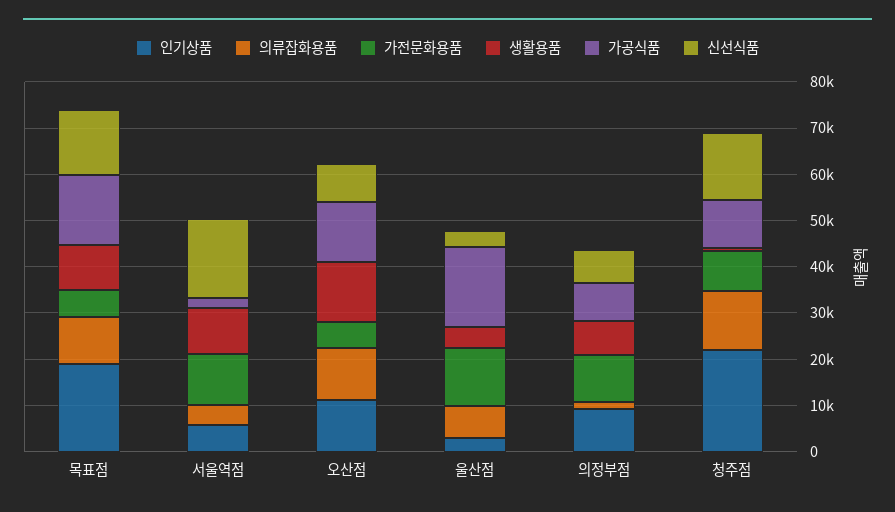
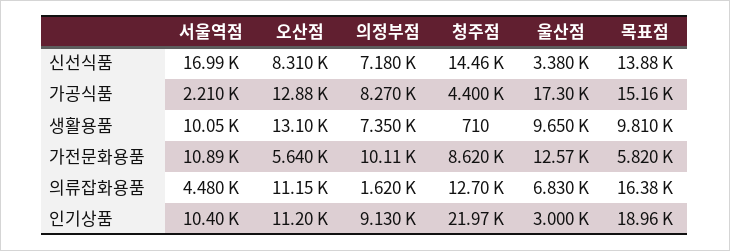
  {
    "인기상품": {
      "목표점": 18960,
-     "서울역점": 6000,
+     "서울역점": 10400,
      "오산점": 11200,
      "울산점": 3000,
      "의정부점": 9130,
      "청주점": 21970
    },
    "의류잡화용품": {
-     "목표점": 10000,
+     "목표점": 16380,
      "서울역점": 4480,
      "오산점": 11150,
      "울산점": 6830,
      "의정부점": 1620,
      "청주점": 12700
    },
    "가전문화용품": {
      "목표점": 5820,
      "서울역점": 10890,
      "오산점": 5640,
      "울산점": 12570,
      "의정부점": 10110,
      "청주점": 8620
    },
    "생활용품": {
      "목표점": 9810,
      "서울역점": 10050,
      "오산점": 13100,
-     "울산점": 4000,
+     "울산점": 9650,
      "의정부점": 7350,
      "청주점": 710
    },
    "가공식품": {
      "목표점": 15160,
      "서울역점": 2210,
      "오산점": 12880,
      "울산점": 17300,
      "의정부점": 8270,
-     "청주점": 10000
+     "청주점": 4400
    },
    "신선식품": {
      "목표점": 13880,
      "서울역점": 16990,
      "오산점": 8310,
      "울산점": 3380,
      "의정부점": 7180,
      "청주점": 14460
    }
  }

